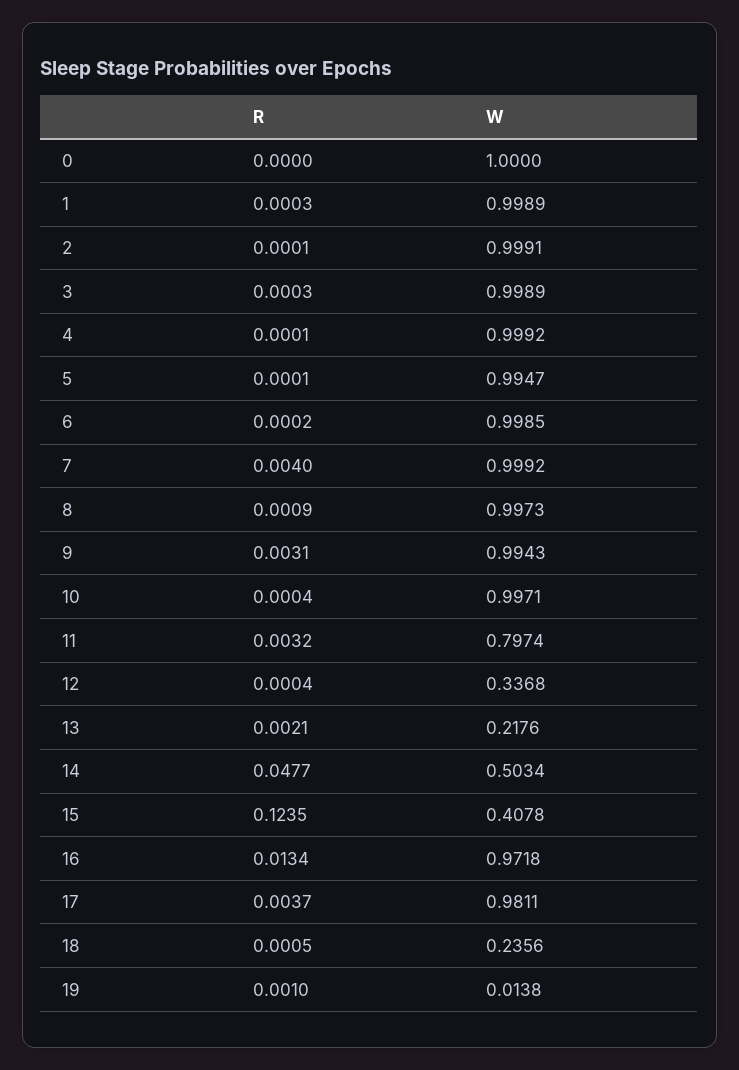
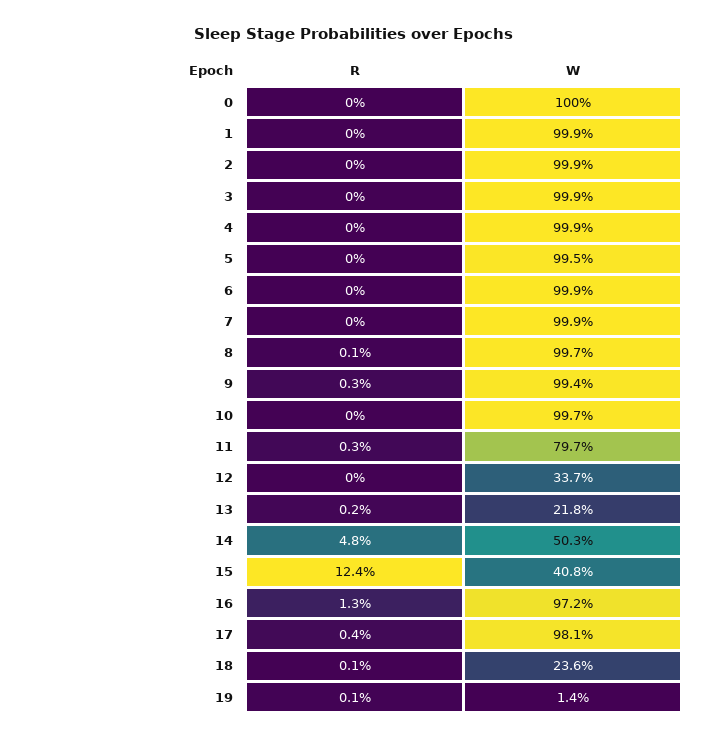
  {
    "R": {
      "0": 0,
      "1": 0.0003,
      "2": 0.0001,
      "3": 0.0003,
      "4": 0.0001,
      "5": 0.0001,
      "6": 0.0002,
-     "7": 0.004,
+     "7": 0,
      "8": 0.0009,
      "9": 0.0031,
      "10": 0.0004,
      "11": 0.0032,
      "12": 0.0004,
      "13": 0.0021,
      "14": 0.0477,
      "15": 0.1235,
      "16": 0.0134,
      "17": 0.0037,
      "18": 0.0005,
      "19": 0.001
    },
    "W": {
      "0": 1,
      "1": 0.9989,
      "2": 0.9991,
      "3": 0.9989,
      "4": 0.9992,
      "5": 0.9947,
      "6": 0.9985,
      "7": 0.9992,
      "8": 0.9973,
      "9": 0.9943,
      "10": 0.9971,
      "11": 0.7974,
      "12": 0.3368,
      "13": 0.2176,
      "14": 0.5034,
      "15": 0.4078,
      "16": 0.9718,
      "17": 0.9811,
      "18": 0.2356,
      "19": 0.0138
    }
  }

